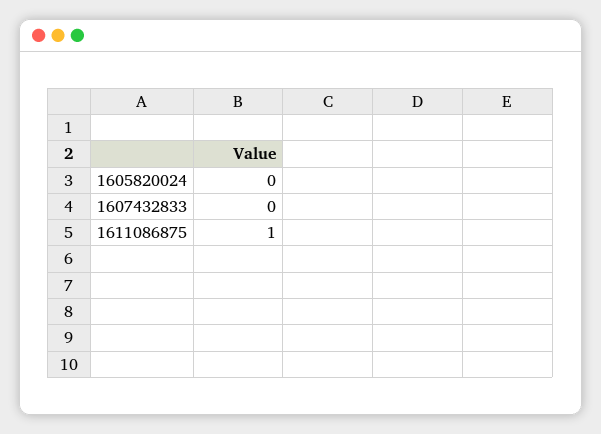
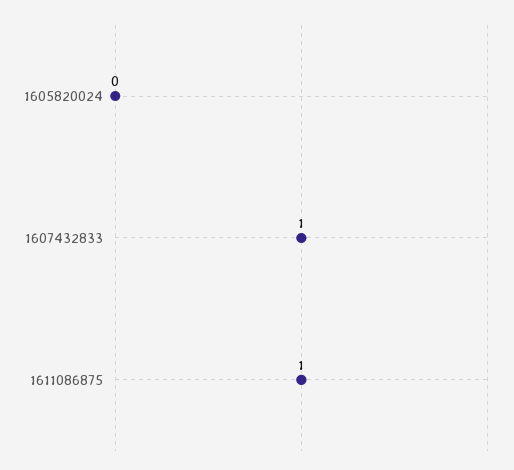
  {
    "1605820024": 0,
-   "1607432833": 0,
+   "1607432833": 1,
    "1611086875": 1
  }

